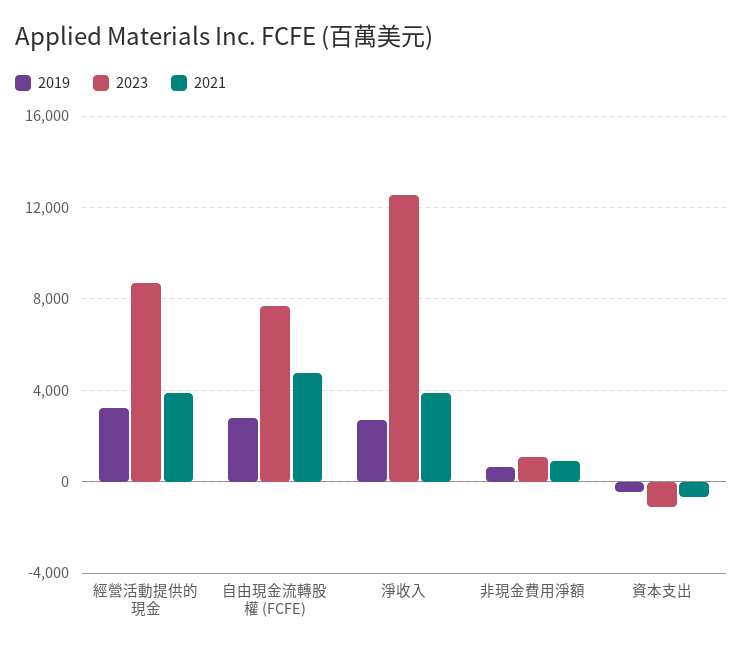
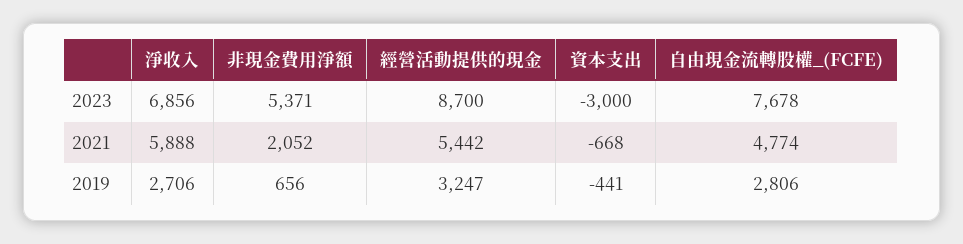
  {
    "2019": {
      "經營活動提供的現金": 3247,
      "自由現金流轉股權 (FCFE)": 2806,
      "淨收入": 2706,
      "非現金費用淨額": 656,
      "資本支出": -441
    },
    "2023": {
      "經營活動提供的現金": 8700,
      "自由現金流轉股權 (FCFE)": 7678,
-     "淨收入": 12500,
+     "淨收入": 6856,
-     "非現金費用淨額": 1000,
+     "非現金費用淨額": 5371,
-     "資本支出": -1000
+     "資本支出": -3000
    },
    "2021": {
-     "經營活動提供的現金": 4000,
+     "經營活動提供的現金": 5442,
      "自由現金流轉股權 (FCFE)": 4774,
-     "淨收入": 4000,
+     "淨收入": 5888,
-     "非現金費用淨額": 1000,
+     "非現金費用淨額": 2052,
      "資本支出": -668
    }
  }

